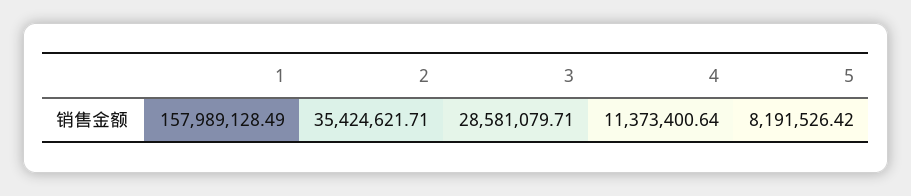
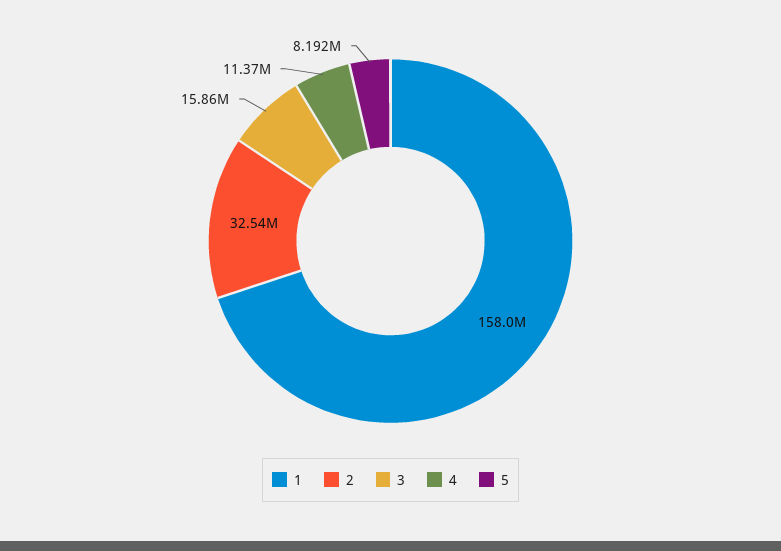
  {
    "1": 157989128.49,
-   "2": 35424621.71,
+   "2": 32540000,
-   "3": 28581079.71,
+   "3": 15860000,
    "4": 11373400.64,
    "5": 8191526.42
  }

